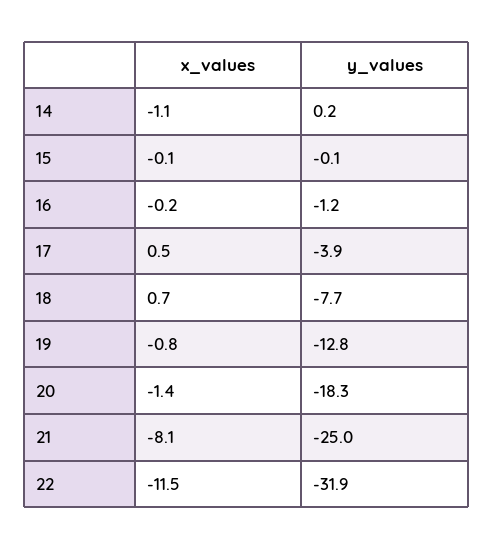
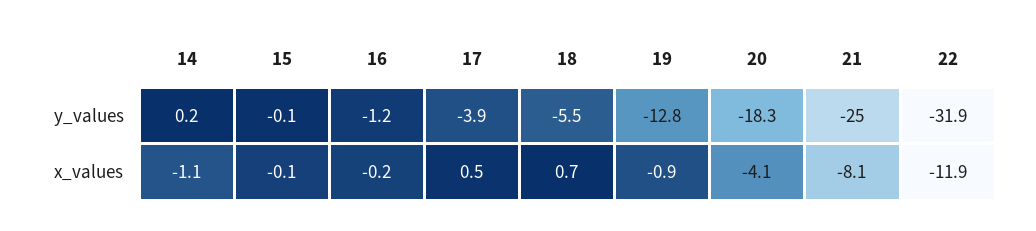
  {
    "x_values": {
      "14": -1.1,
      "15": -0.1,
      "16": -0.2,
      "17": 0.5,
      "18": 0.7,
-     "19": -0.8,
+     "19": -0.9,
-     "20": -1.4,
+     "20": -4.1,
      "21": -8.1,
-     "22": -11.5
+     "22": -11.9
    },
    "y_values": {
      "14": 0.2,
      "15": -0.1,
      "16": -1.2,
      "17": -3.9,
-     "18": -7.7,
+     "18": -5.5,
      "19": -12.8,
      "20": -18.3,
      "21": -25,
      "22": -31.9
    }
  }

